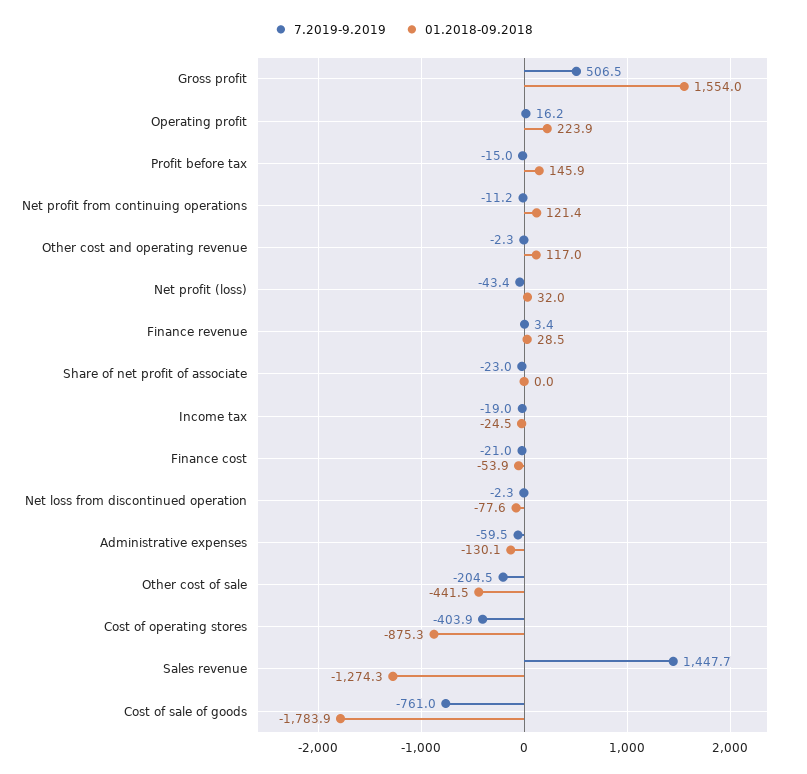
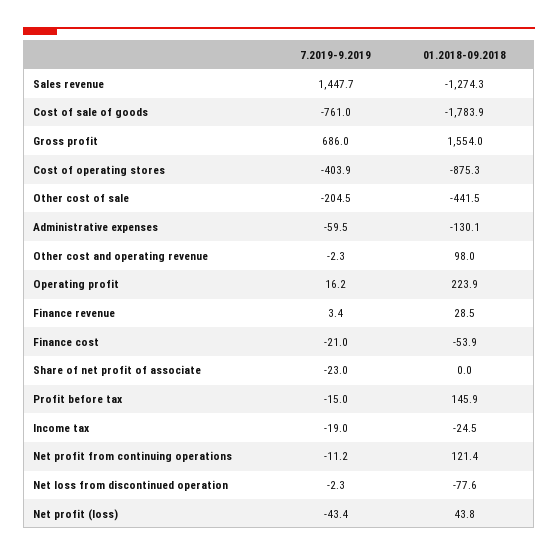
  {
    "7.2019-9.2019": {
-     "Gross profit": 506.5,
+     "Gross profit": 686,
      "Operating profit": 16.2,
      "Profit before tax": -15,
      "Net profit from continuing operations": -11.2,
      "Other cost and operating revenue": -2.3,
      "Net profit (loss)": -43.4,
      "Finance revenue": 3.4,
      "Share of net profit of associate": -23,
      "Income tax": -19,
      "Finance cost": -21,
      "Net loss from discontinued operation": -2.3,
      "Administrative expenses": -59.5,
      "Other cost of sale": -204.5,
      "Cost of operating stores": -403.9,
      "Sales revenue": 1447.7,
      "Cost of sale of goods": -761
    },
    "01.2018-09.2018": {
      "Gross profit": 1554,
      "Operating profit": 223.9,
      "Profit before tax": 145.9,
      "Net profit from continuing operations": 121.4,
-     "Other cost and operating revenue": 117,
+     "Other cost and operating revenue": 98,
-     "Net profit (loss)": 32,
+     "Net profit (loss)": 43.8,
      "Finance revenue": 28.5,
      "Share of net profit of associate": 0,
      "Income tax": -24.5,
      "Finance cost": -53.9,
      "Net loss from discontinued operation": -77.6,
      "Administrative expenses": -130.1,
      "Other cost of sale": -441.5,
      "Cost of operating stores": -875.3,
      "Sales revenue": -1274.3,
      "Cost of sale of goods": -1783.9
    }
  }

